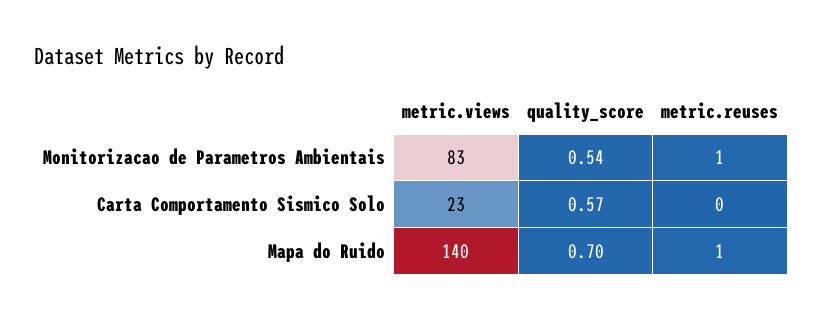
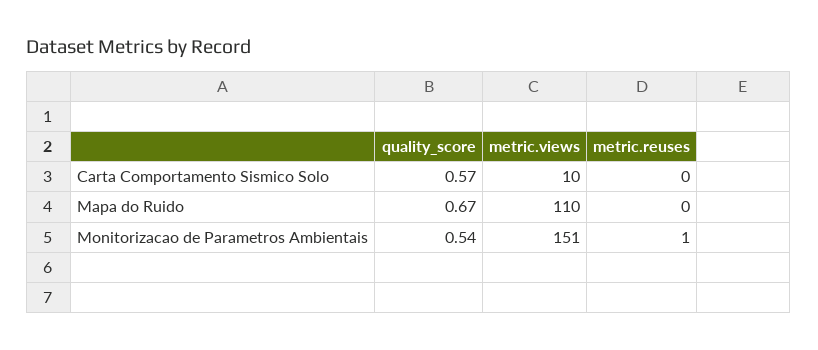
  {
    "metric.views": {
-     "Monitorizacao de Parametros Ambientais": 83,
+     "Monitorizacao de Parametros Ambientais": 151,
-     "Carta Comportamento Sismico Solo": 23,
+     "Carta Comportamento Sismico Solo": 10,
-     "Mapa do Ruido": 140
+     "Mapa do Ruido": 110
    },
    "quality_score": {
      "Monitorizacao de Parametros Ambientais": 0.54,
      "Carta Comportamento Sismico Solo": 0.57,
-     "Mapa do Ruido": 0.7
+     "Mapa do Ruido": 0.67
    },
    "metric.reuses": {
      "Monitorizacao de Parametros Ambientais": 1,
      "Carta Comportamento Sismico Solo": 0,
-     "Mapa do Ruido": 1
+     "Mapa do Ruido": 0
    }
  }

